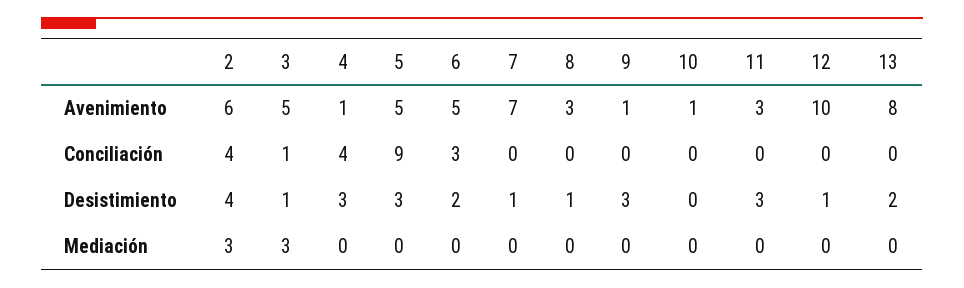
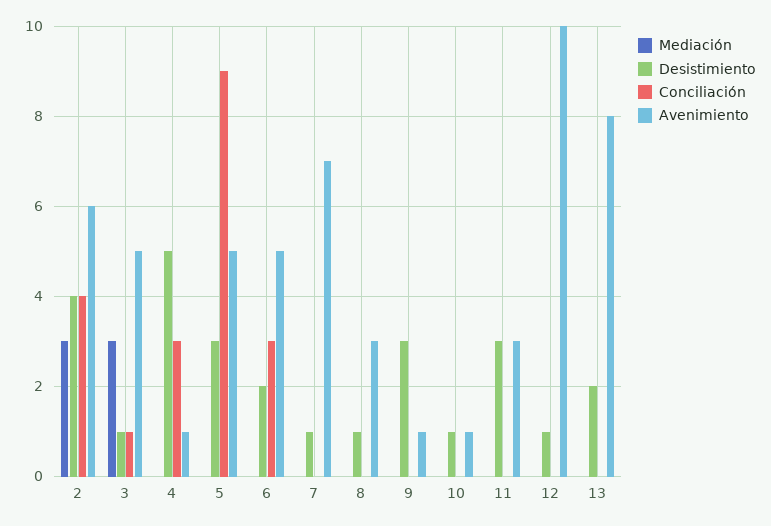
  {
    "Avenimiento": {
      "2": 6,
      "3": 5,
      "4": 1,
      "5": 5,
      "6": 5,
      "7": 7,
      "8": 3,
      "9": 1,
      "10": 1,
      "11": 3,
      "12": 10,
      "13": 8
    },
    "Conciliación": {
      "2": 4,
      "3": 1,
-     "4": 4,
+     "4": 3,
      "5": 9,
      "6": 3,
      "7": 0,
      "8": 0,
      "9": 0,
      "10": 0,
      "11": 0,
      "12": 0,
      "13": 0
    },
    "Desistimiento": {
      "2": 4,
      "3": 1,
-     "4": 3,
+     "4": 5,
      "5": 3,
      "6": 2,
      "7": 1,
      "8": 1,
      "9": 3,
-     "10": 0,
+     "10": 1,
      "11": 3,
      "12": 1,
      "13": 2
    },
    "Mediación": {
      "2": 3,
      "3": 3,
      "4": 0,
      "5": 0,
      "6": 0,
      "7": 0,
      "8": 0,
      "9": 0,
      "10": 0,
      "11": 0,
      "12": 0,
      "13": 0
    }
  }

